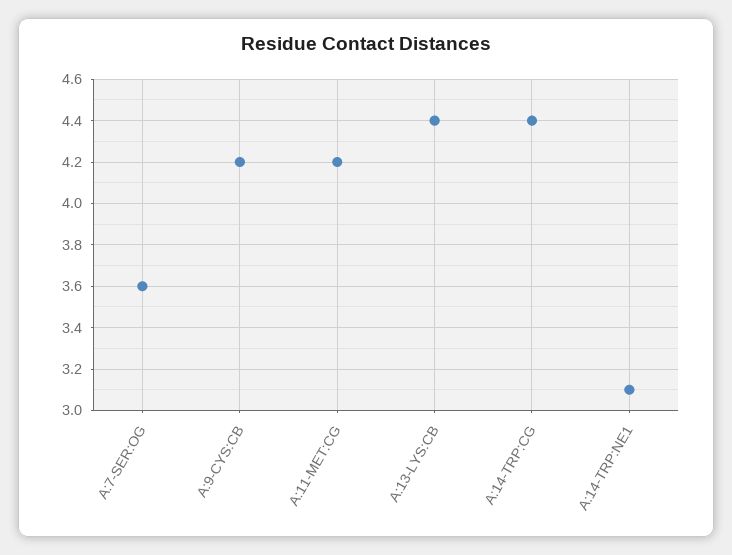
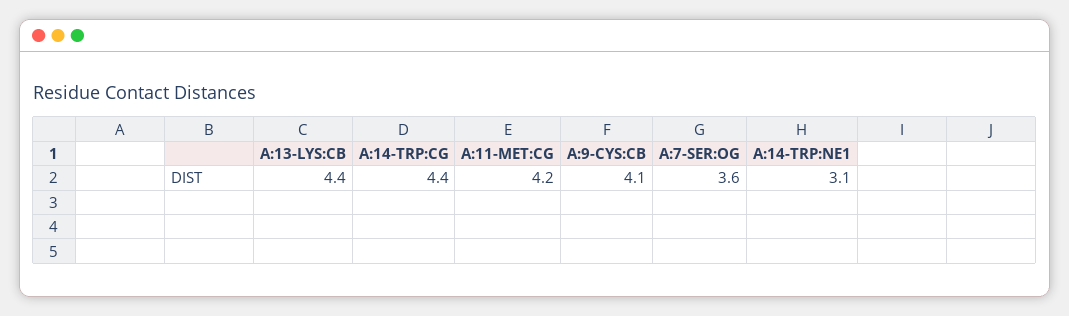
  {
    "A:7-SER:OG": 3.6,
-   "A:9-CYS:CB": 4.2,
+   "A:9-CYS:CB": 4.1,
    "A:11-MET:CG": 4.2,
    "A:13-LYS:CB": 4.4,
    "A:14-TRP:CG": 4.4,
    "A:14-TRP:NE1": 3.1
  }

